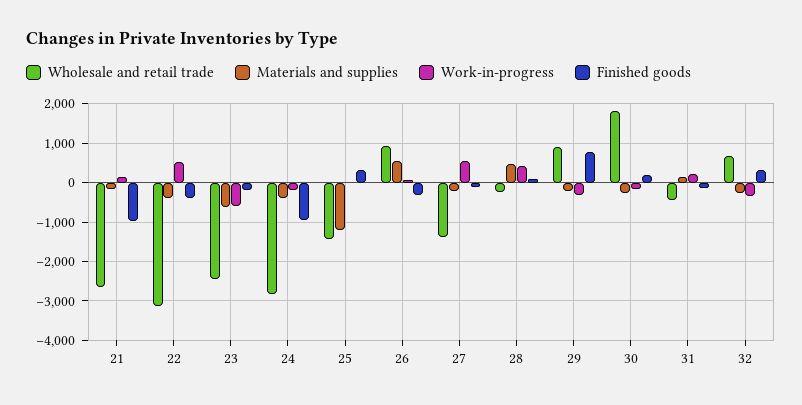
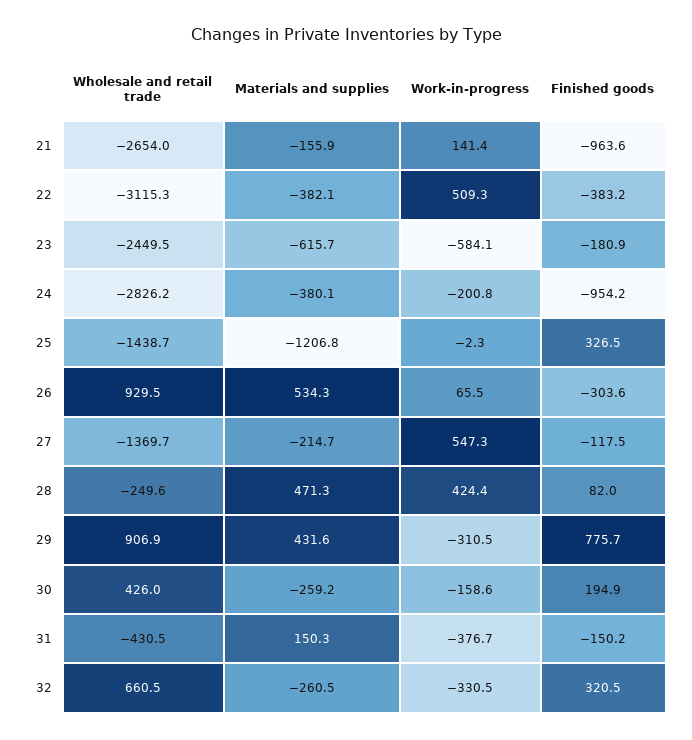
  {
    "Wholesale and retail trade": {
      "21": -2654,
      "22": -3115.3,
      "23": -2449.5,
      "24": -2826.2,
      "25": -1438.7,
      "26": 929.5,
      "27": -1369.7,
      "28": -249.6,
      "29": 906.9,
-     "30": 1800,
+     "30": 426,
      "31": -430.5,
      "32": 660.5
    },
    "Materials and supplies": {
      "21": -155.9,
      "22": -382.1,
      "23": -615.7,
      "24": -380.1,
      "25": -1206.8,
      "26": 534.3,
      "27": -214.7,
      "28": 471.3,
-     "29": -200,
+     "29": 431.6,
      "30": -259.2,
      "31": 150.3,
      "32": -260.5
    },
    "Work-in-progress": {
      "21": 141.4,
      "22": 509.3,
      "23": -584.1,
      "24": -200.8,
      "25": -2.3,
      "26": 65.5,
      "27": 547.3,
      "28": 424.4,
      "29": -310.5,
      "30": -158.6,
-     "31": 200,
+     "31": -376.7,
      "32": -330.5
    },
    "Finished goods": {
      "21": -963.6,
      "22": -383.2,
      "23": -180.9,
      "24": -954.2,
      "25": 326.5,
      "26": -303.6,
      "27": -117.5,
      "28": 82,
      "29": 775.7,
      "30": 194.9,
      "31": -150.2,
      "32": 320.5
    }
  }

